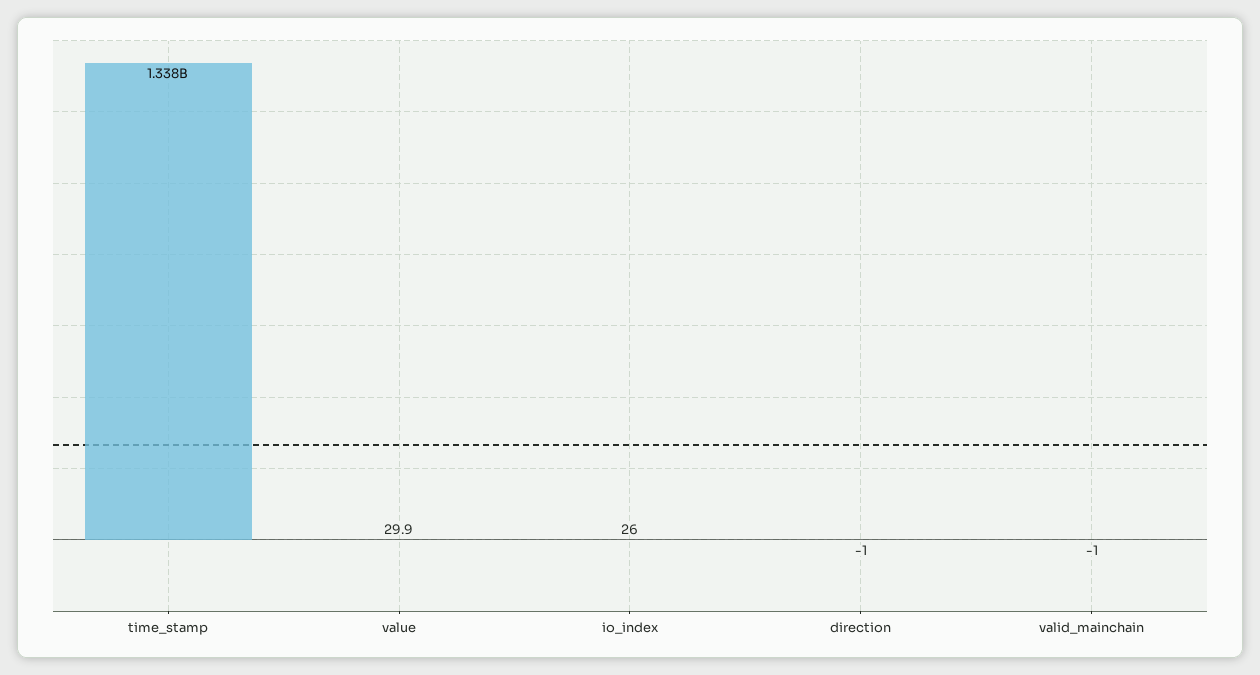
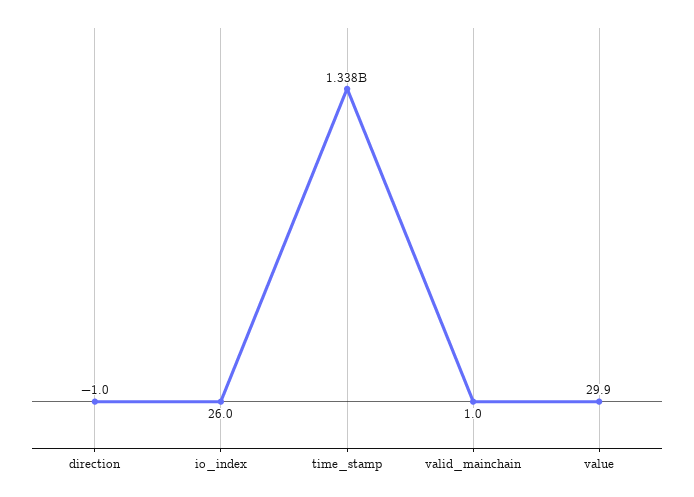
  {
    "time_stamp": 1338000000,
    "value": 29.9,
    "io_index": 26,
    "direction": -1,
-   "valid_mainchain": -1
+   "valid_mainchain": 1
  }

